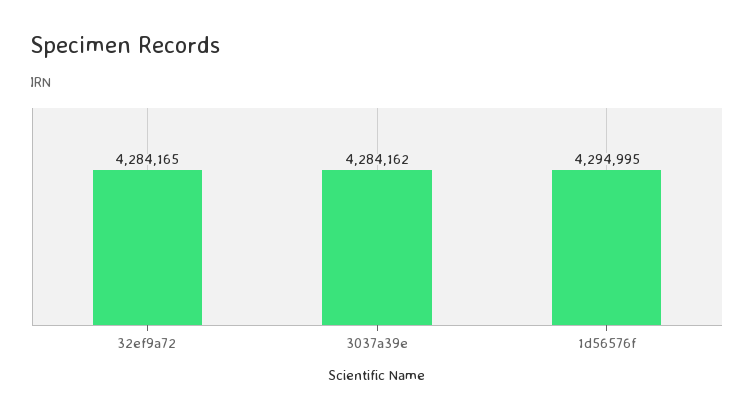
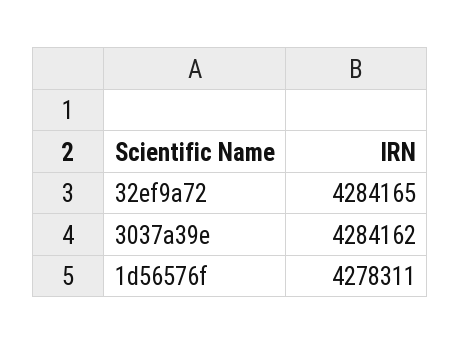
  {
    "32ef9a72": 4284165,
    "3037a39e": 4284162,
-   "1d56576f": 4294995
+   "1d56576f": 4278311
  }

